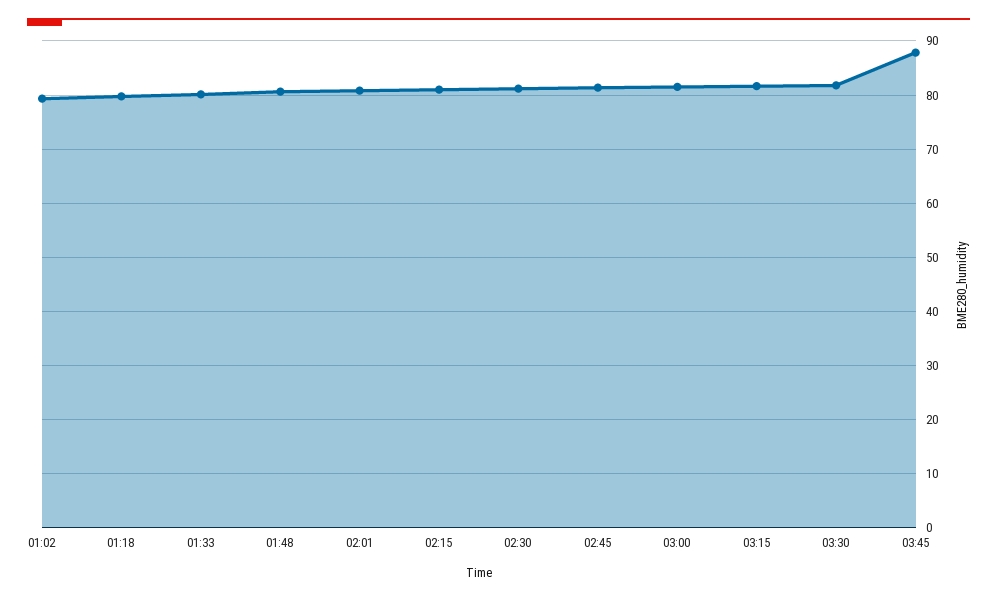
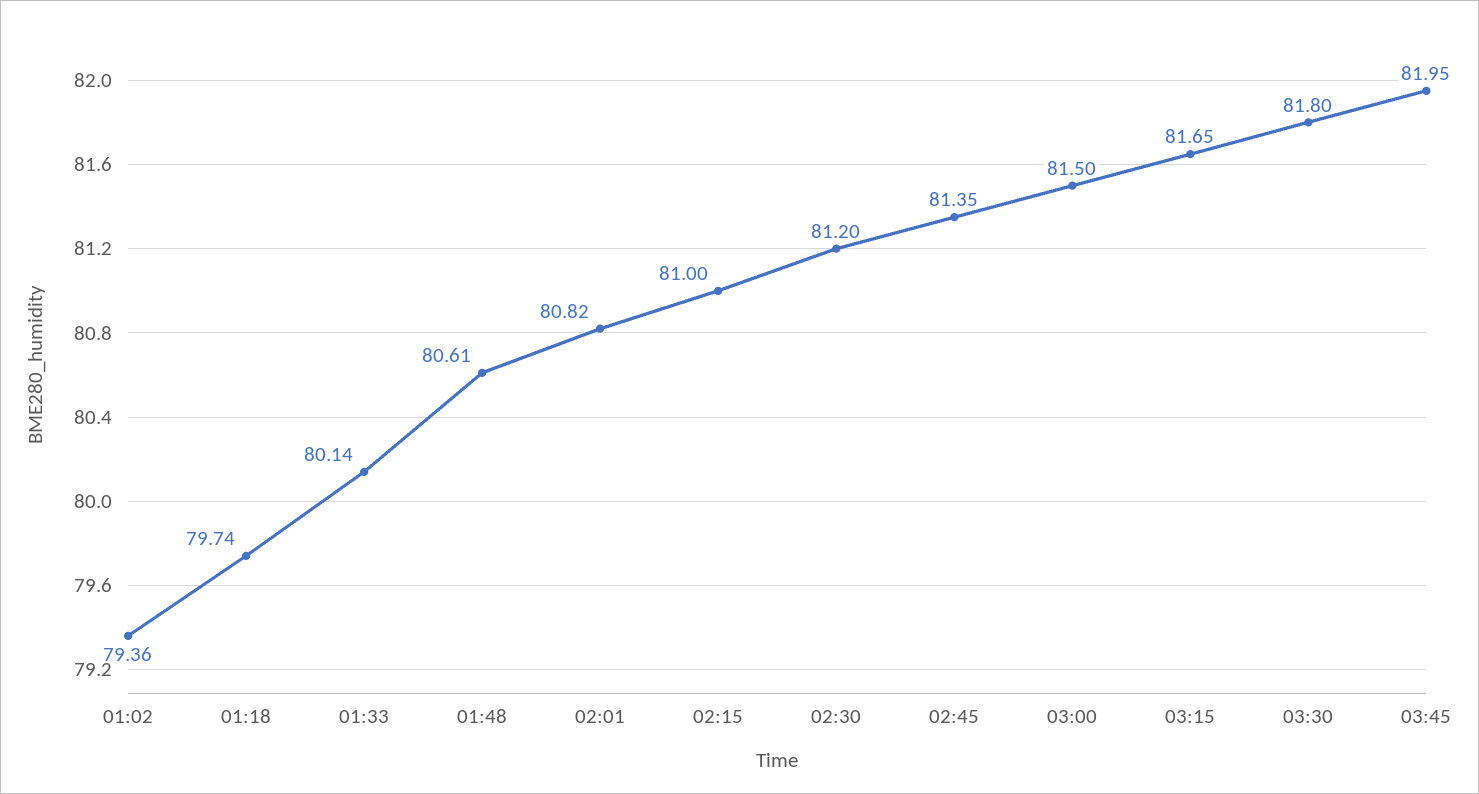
  {
    "01:02": 79.36,
    "01:18": 79.74,
    "01:33": 80.14,
    "01:48": 80.61,
    "02:01": 80.82,
    "02:15": 81,
    "02:30": 81.2,
    "02:45": 81.35,
    "03:00": 81.5,
    "03:15": 81.65,
    "03:30": 81.8,
-   "03:45": 88
+   "03:45": 81.95
  }

